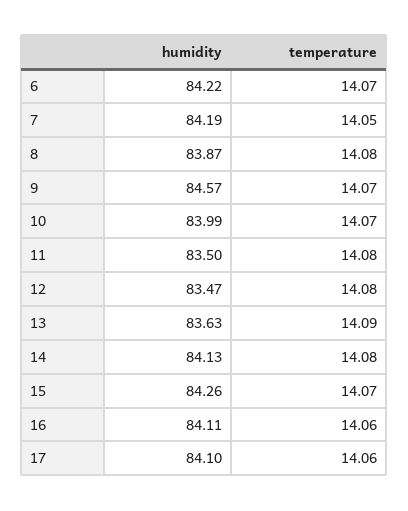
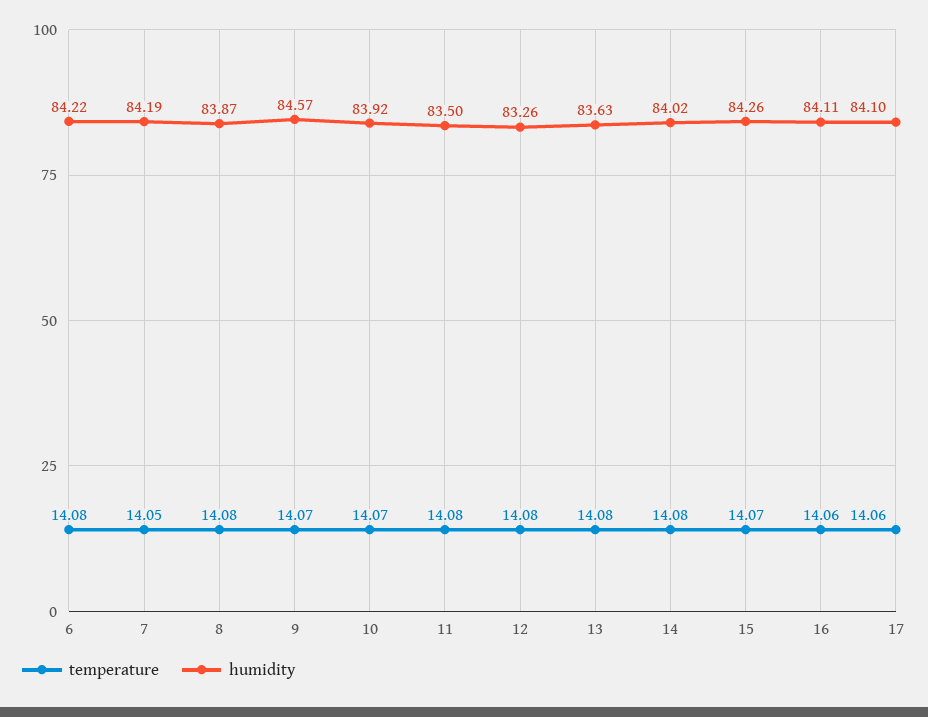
  {
    "humidity": {
      "6": 84.22,
      "7": 84.19,
      "8": 83.87,
      "9": 84.57,
-     "10": 83.99,
+     "10": 83.92,
      "11": 83.5,
-     "12": 83.47,
+     "12": 83.26,
      "13": 83.63,
-     "14": 84.13,
+     "14": 84.02,
      "15": 84.26,
      "16": 84.11,
      "17": 84.1
    },
    "temperature": {
-     "6": 14.07,
+     "6": 14.08,
      "7": 14.05,
      "8": 14.08,
      "9": 14.07,
      "10": 14.07,
      "11": 14.08,
      "12": 14.08,
-     "13": 14.09,
+     "13": 14.08,
      "14": 14.08,
      "15": 14.07,
      "16": 14.06,
      "17": 14.06
    }
  }

